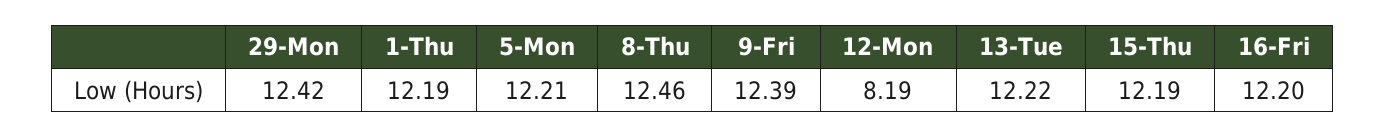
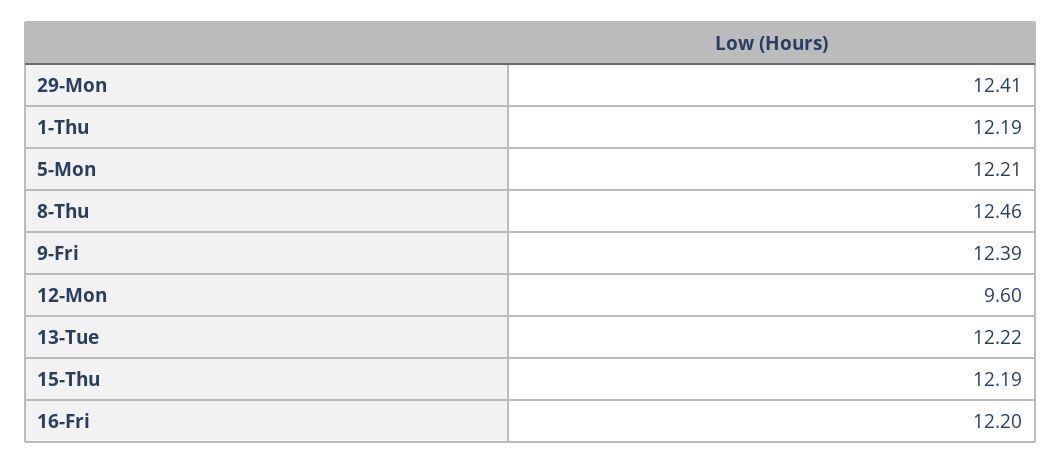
  {
-   "29-Mon": 12.42,
+   "29-Mon": 12.41,
    "1-Thu": 12.19,
    "5-Mon": 12.21,
    "8-Thu": 12.46,
    "9-Fri": 12.39,
-   "12-Mon": 8.19,
+   "12-Mon": 9.6,
    "13-Tue": 12.22,
    "15-Thu": 12.19,
    "16-Fri": 12.2
  }

